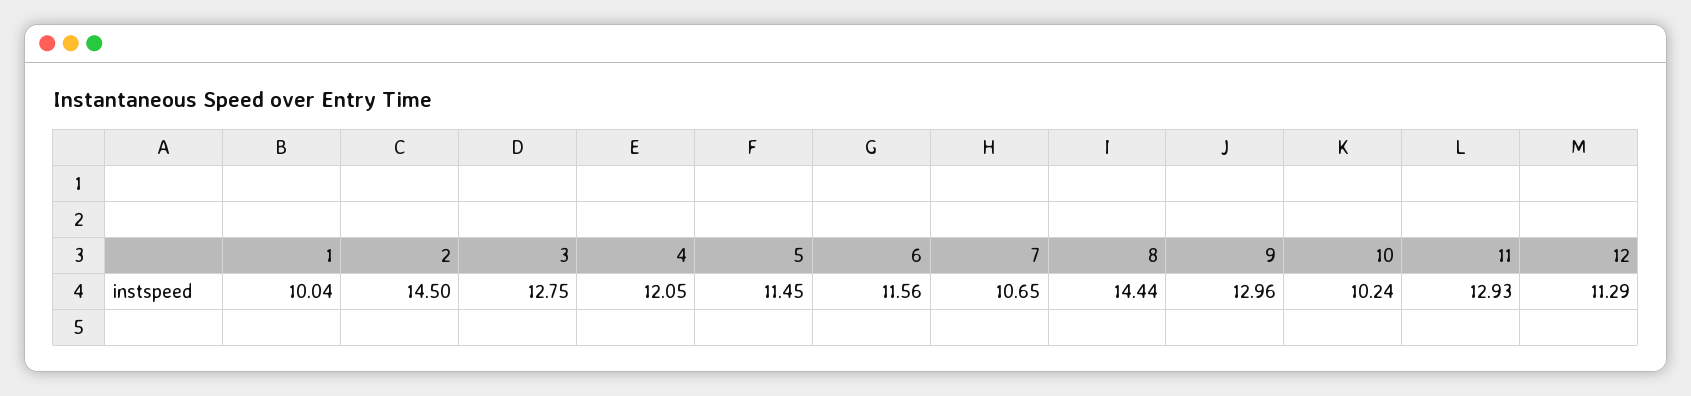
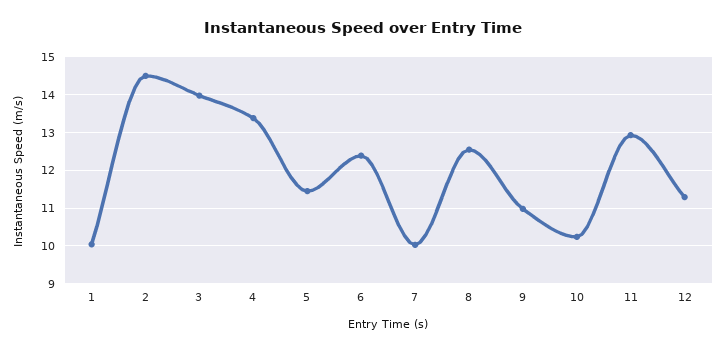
  {
    "1": 10.04,
    "2": 14.5,
-   "3": 12.75,
+   "3": 14,
-   "4": 12.05,
+   "4": 13.4,
    "5": 11.45,
-   "6": 11.56,
+   "6": 12.4,
-   "7": 10.65,
+   "7": 10,
-   "8": 14.44,
+   "8": 12.6,
-   "9": 12.96,
+   "9": 11,
    "10": 10.24,
    "11": 12.93,
    "12": 11.29
  }

